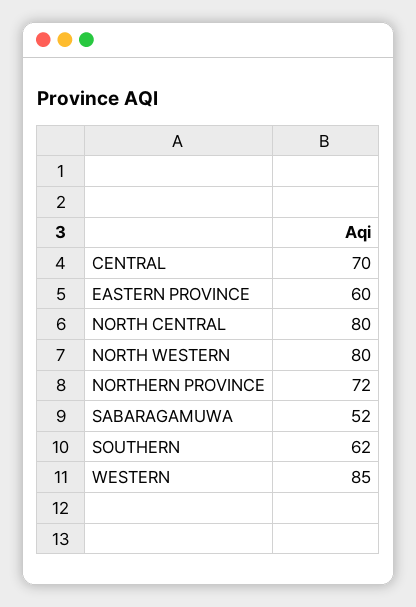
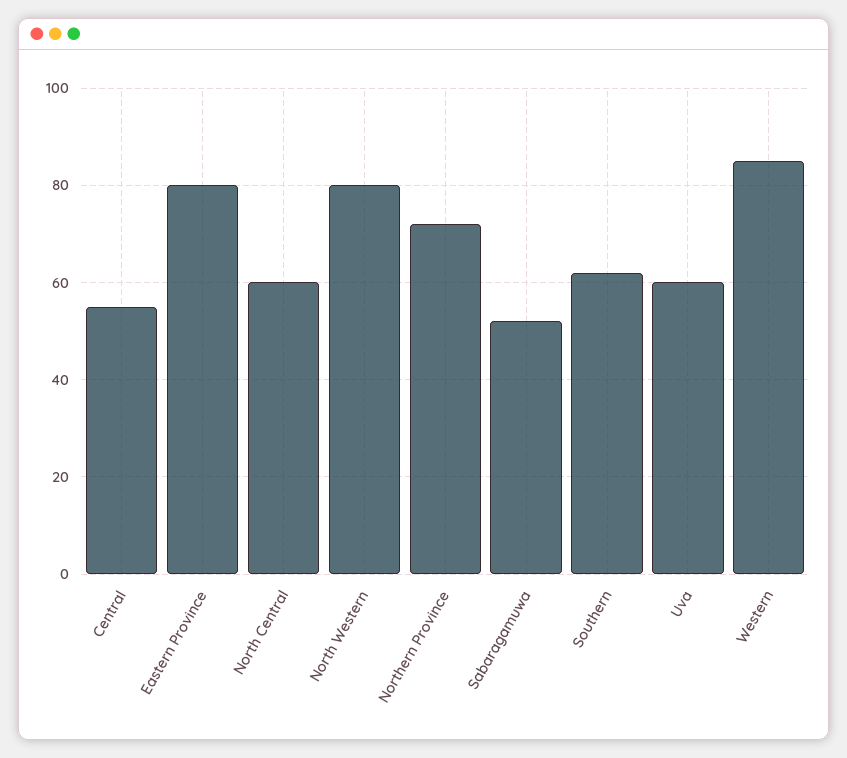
  {
-   "CENTRAL": 70,
+   "CENTRAL": 55,
-   "EASTERN PROVINCE": 60,
+   "EASTERN PROVINCE": 80,
-   "NORTH CENTRAL": 80,
+   "NORTH CENTRAL": 60,
    "NORTH WESTERN": 80,
    "NORTHERN PROVINCE": 72,
    "SABARAGAMUWA": 52,
    "SOUTHERN": 62,
-   "WESTERN": 85
+   "WESTERN": 85,
+   "Uva": 60
  }

